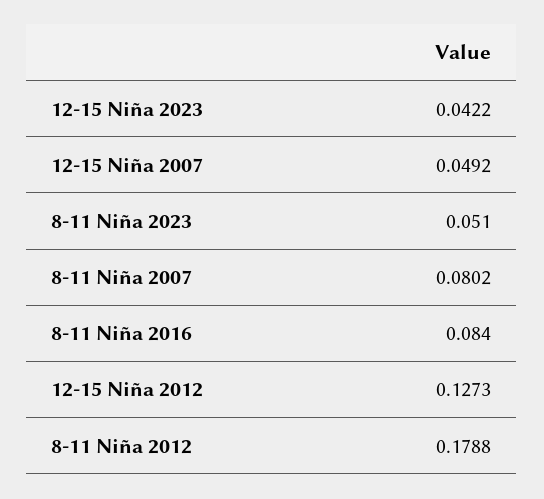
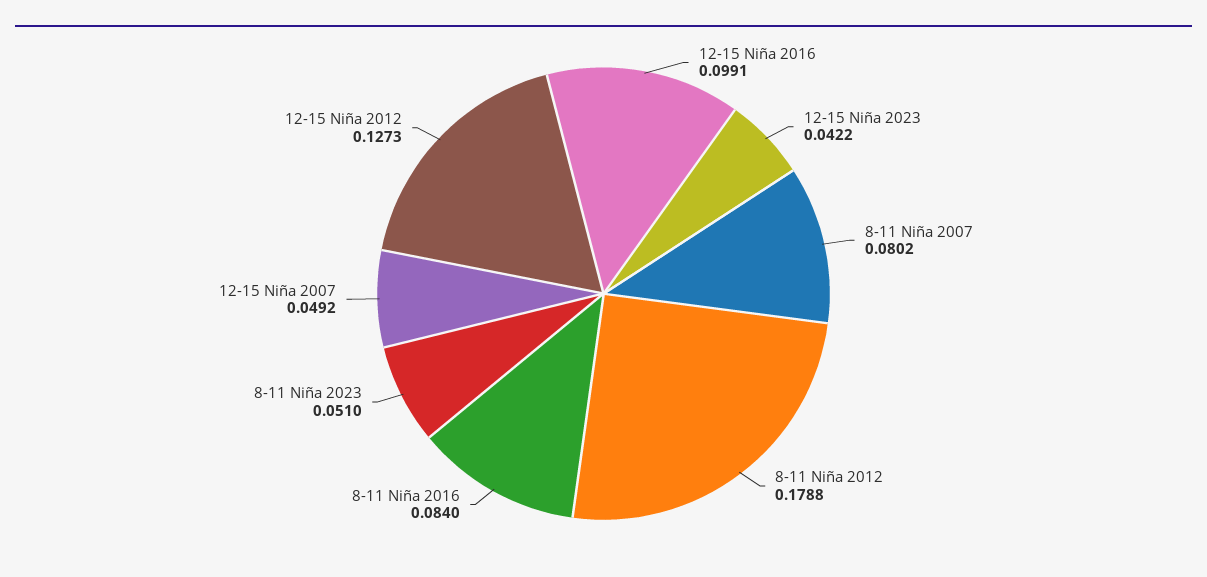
  {
    "12-15 Niña 2023": 0.0422,
    "12-15 Niña 2007": 0.0492,
    "8-11 Niña 2023": 0.051,
    "8-11 Niña 2007": 0.0802,
    "8-11 Niña 2016": 0.084,
    "12-15 Niña 2012": 0.1273,
-   "8-11 Niña 2012": 0.1788
+   "8-11 Niña 2012": 0.1788,
+   "12-15 Niña 2016": 0.0991
  }

